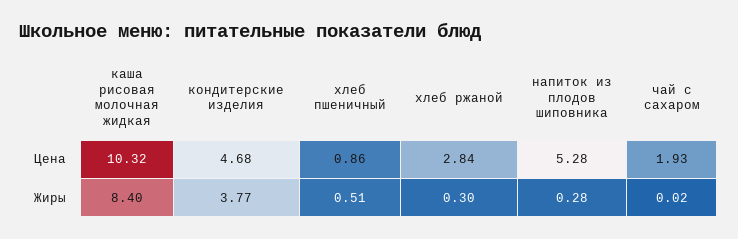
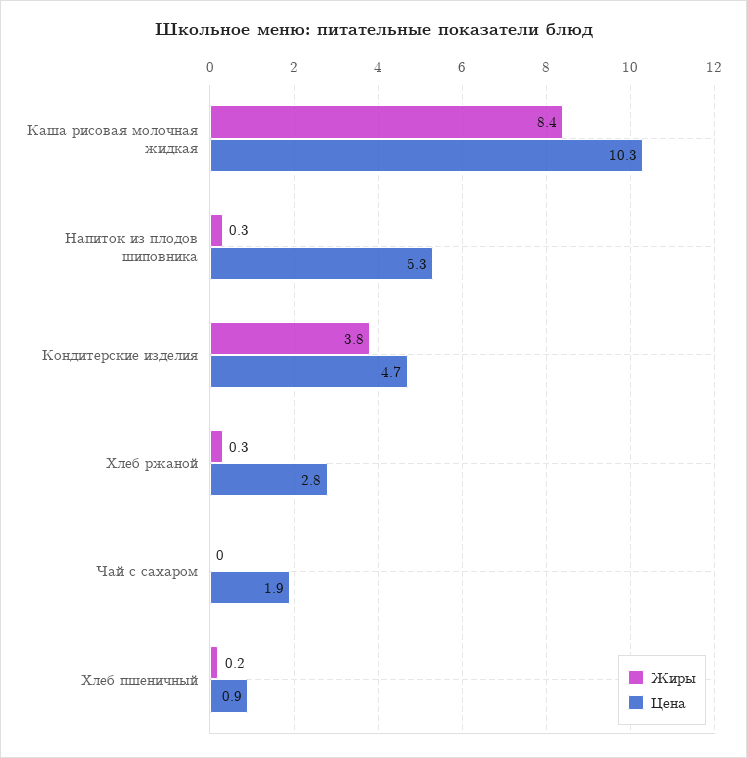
  {
    "Цена": {
      "каша рисовая молочная жидкая": 10.32,
      "кондитерские изделия": 4.68,
      "хлеб пшеничный": 0.86,
      "хлеб ржаной": 2.84,
      "напиток из плодов шиповника": 5.28,
      "чай с сахаром": 1.93
    },
    "Жиры": {
      "каша рисовая молочная жидкая": 8.4,
      "кондитерские изделия": 3.77,
-     "хлеб пшеничный": 0.51,
+     "хлеб пшеничный": 0.2,
      "хлеб ржаной": 0.3,
      "напиток из плодов шиповника": 0.28,
      "чай с сахаром": 0.02
    }
  }

